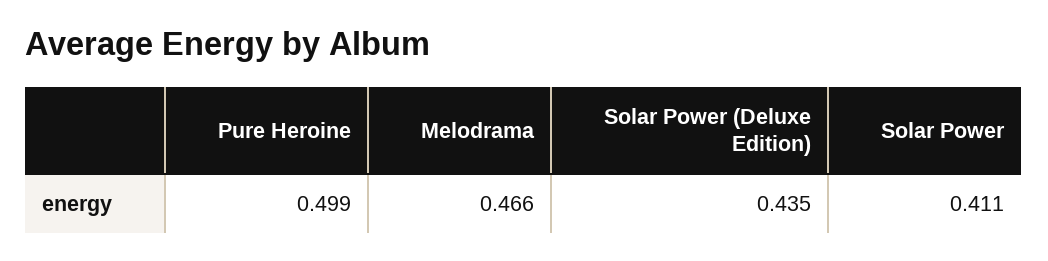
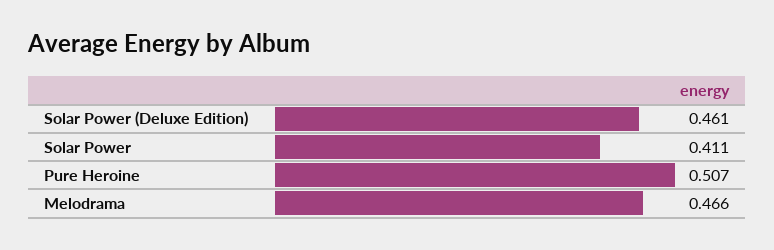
  {
-   "Pure Heroine": 0.499,
+   "Pure Heroine": 0.507,
    "Melodrama": 0.466,
-   "Solar Power (Deluxe Edition)": 0.435,
+   "Solar Power (Deluxe Edition)": 0.461,
    "Solar Power": 0.411
  }

